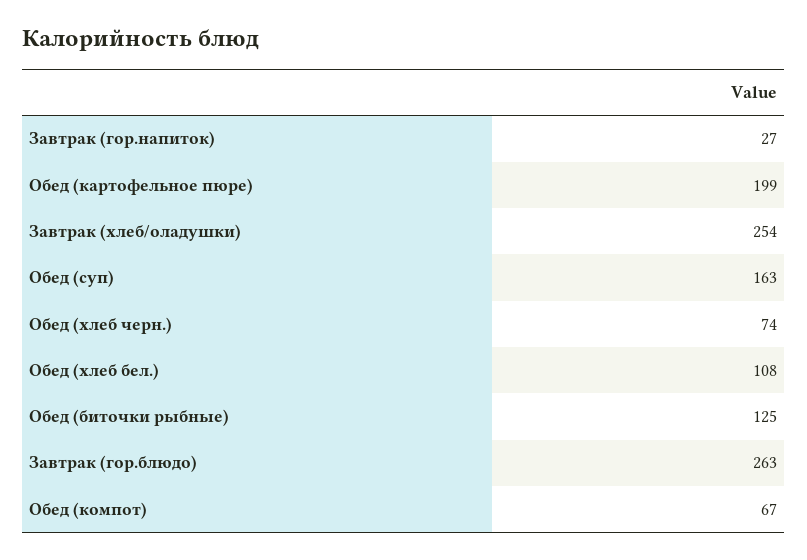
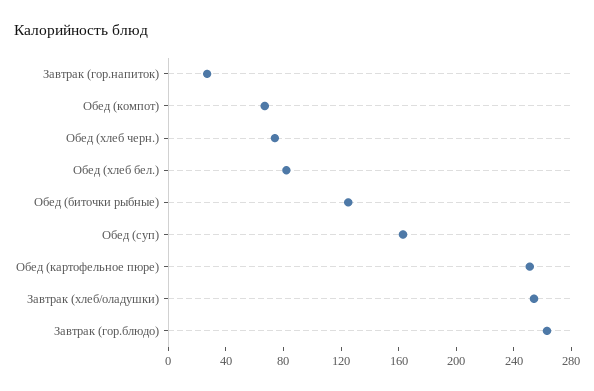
  {
    "Завтрак (гор.напиток)": 27,
-   "Обед (картофельное пюре)": 199,
+   "Обед (картофельное пюре)": 250,
    "Завтрак (хлеб/оладушки)": 254,
    "Обед (суп)": 163,
    "Обед (хлеб черн.)": 74,
-   "Обед (хлеб бел.)": 108,
+   "Обед (хлеб бел.)": 80,
    "Обед (биточки рыбные)": 125,
    "Завтрак (гор.блюдо)": 263,
    "Обед (компот)": 67
  }

